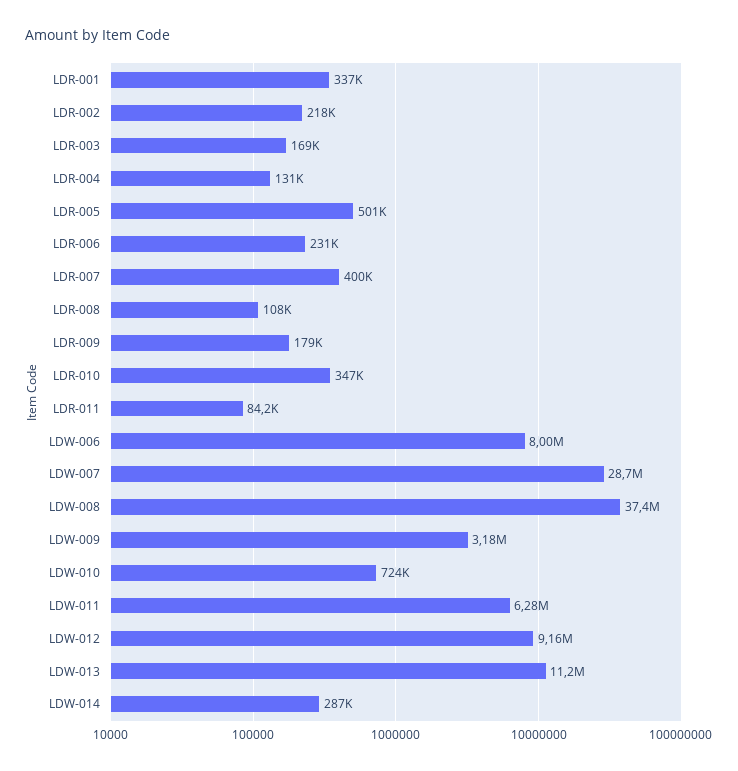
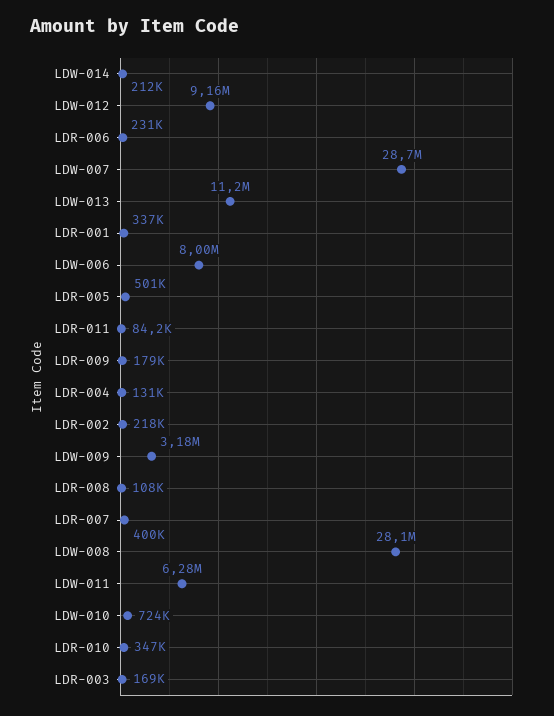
  {
    "LDR-001": 337000,
    "LDR-002": 218000,
    "LDR-003": 169000,
    "LDR-004": 131000,
    "LDR-005": 501000,
    "LDR-006": 231000,
    "LDR-007": 400000,
    "LDR-008": 108000,
    "LDR-009": 179000,
    "LDR-010": 347000,
    "LDR-011": 84200,
    "LDW-006": 8000000,
    "LDW-007": 28700000,
-   "LDW-008": 37400000,
+   "LDW-008": 28100000,
    "LDW-009": 3180000,
    "LDW-010": 724000,
    "LDW-011": 6280000,
    "LDW-012": 9160000,
    "LDW-013": 11200000,
-   "LDW-014": 287000
+   "LDW-014": 212000
  }

